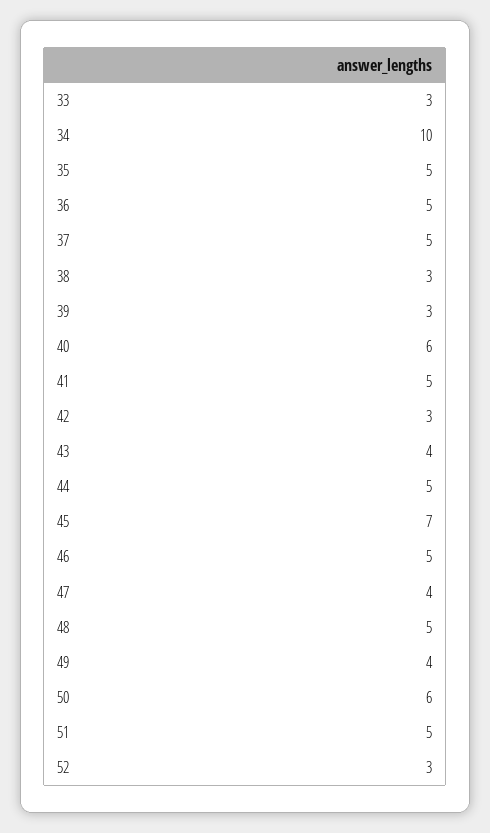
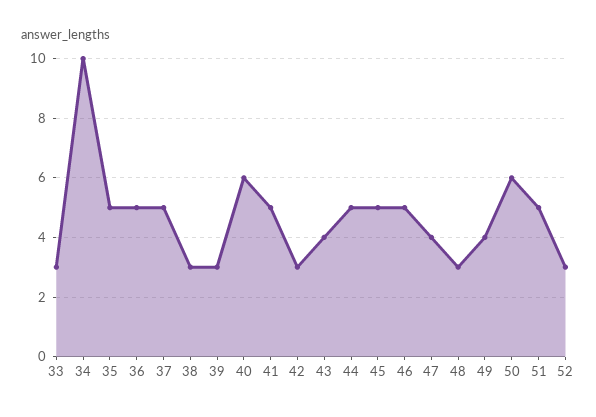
  {
    "33": 3,
    "34": 10,
    "35": 5,
    "36": 5,
    "37": 5,
    "38": 3,
    "39": 3,
    "40": 6,
    "41": 5,
    "42": 3,
    "43": 4,
    "44": 5,
-   "45": 7,
+   "45": 5,
    "46": 5,
    "47": 4,
-   "48": 5,
+   "48": 3,
    "49": 4,
    "50": 6,
    "51": 5,
    "52": 3
  }

